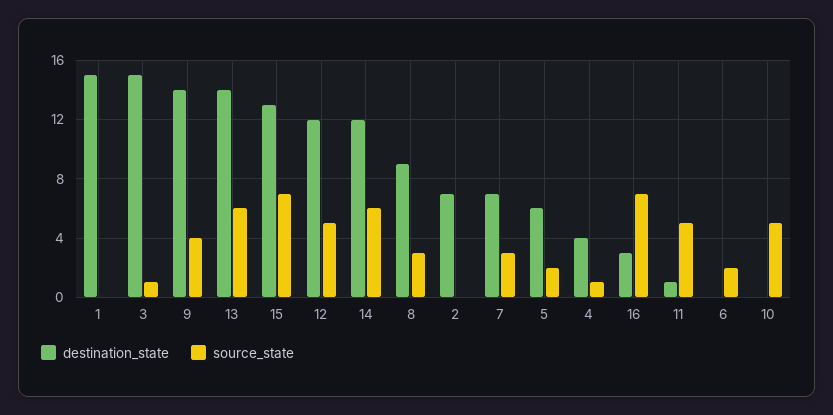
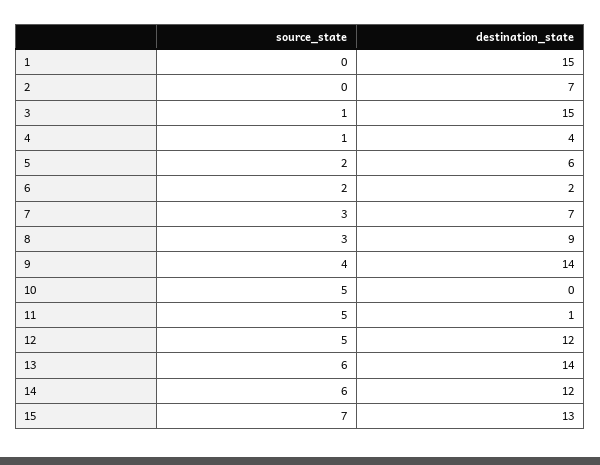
  {
    "destination_state": {
      "1": 15,
      "3": 15,
      "9": 14,
      "13": 14,
      "15": 13,
      "12": 12,
      "14": 12,
      "8": 9,
      "2": 7,
      "7": 7,
      "5": 6,
      "4": 4,
-     "16": 3,
      "11": 1,
-     "6": 0,
+     "6": 2,
      "10": 0
    },
    "source_state": {
      "1": 0,
      "3": 1,
      "9": 4,
      "13": 6,
      "15": 7,
      "12": 5,
      "14": 6,
      "8": 3,
      "2": 0,
      "7": 3,
      "5": 2,
      "4": 1,
-     "16": 7,
      "11": 5,
      "6": 2,
      "10": 5
    }
  }

